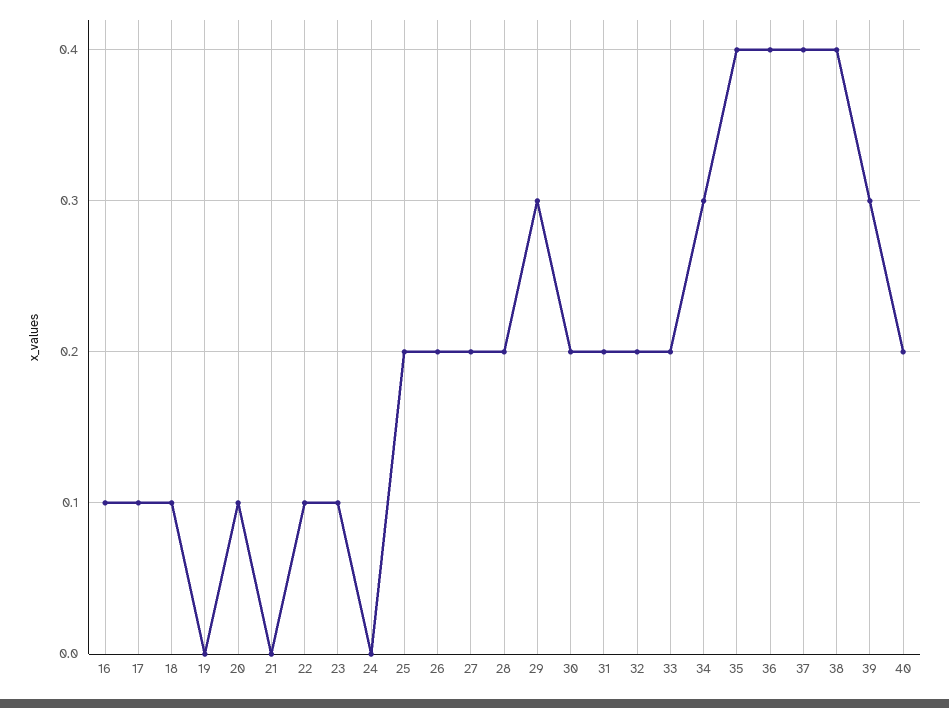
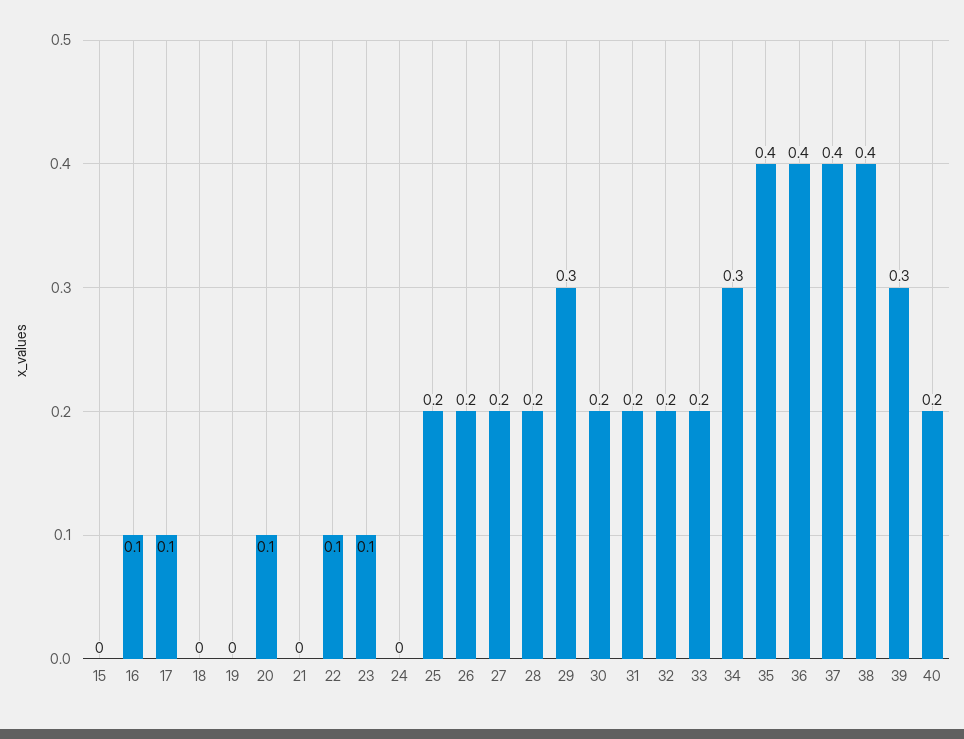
  {
    "16": 0.1,
    "17": 0.1,
-   "18": 0.1,
+   "18": 0,
    "19": 0,
    "20": 0.1,
    "21": 0,
    "22": 0.1,
    "23": 0.1,
    "24": 0,
    "25": 0.2,
    "26": 0.2,
    "27": 0.2,
    "28": 0.2,
    "29": 0.3,
    "30": 0.2,
    "31": 0.2,
    "32": 0.2,
    "33": 0.2,
    "34": 0.3,
    "35": 0.4,
    "36": 0.4,
    "37": 0.4,
    "38": 0.4,
    "39": 0.3,
-   "40": 0.2
+   "40": 0.2,
+   "15": 0
  }

